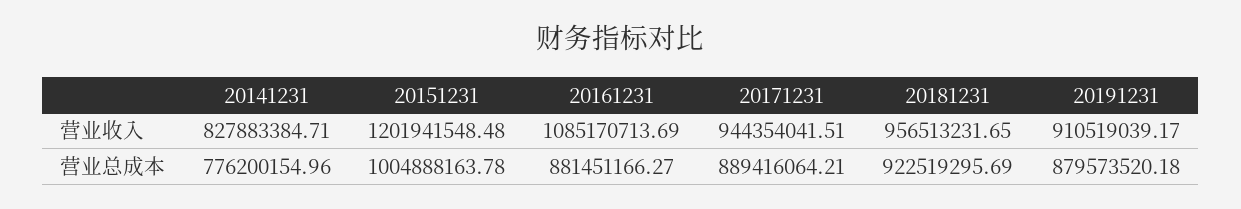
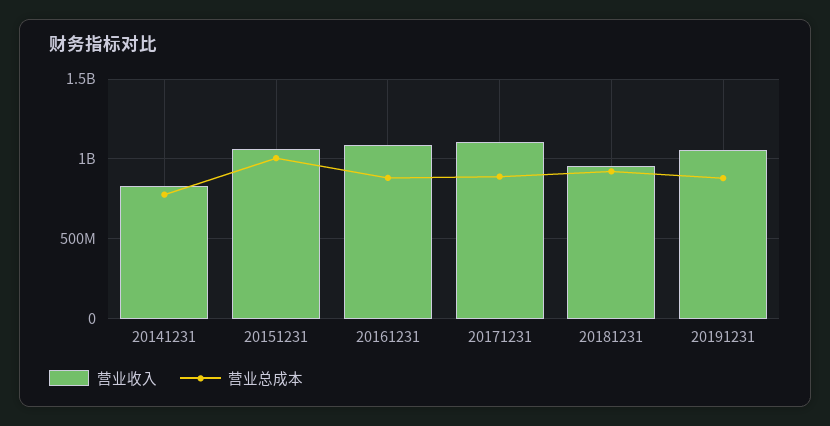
  {
    "营业收入": {
      "20141231": 827883384.71,
-     "20151231": 1201941548.48,
+     "20151231": 1050000000,
      "20161231": 1085170713.69,
-     "20171231": 944354041.51,
+     "20171231": 1100000000,
      "20181231": 956513231.65,
-     "20191231": 910519039.17
+     "20191231": 1050000000
    },
    "营业总成本": {
      "20141231": 776200154.96,
      "20151231": 1004888163.78,
      "20161231": 881451166.27,
      "20171231": 889416064.21,
      "20181231": 922519295.69,
      "20191231": 879573520.18
    }
  }

